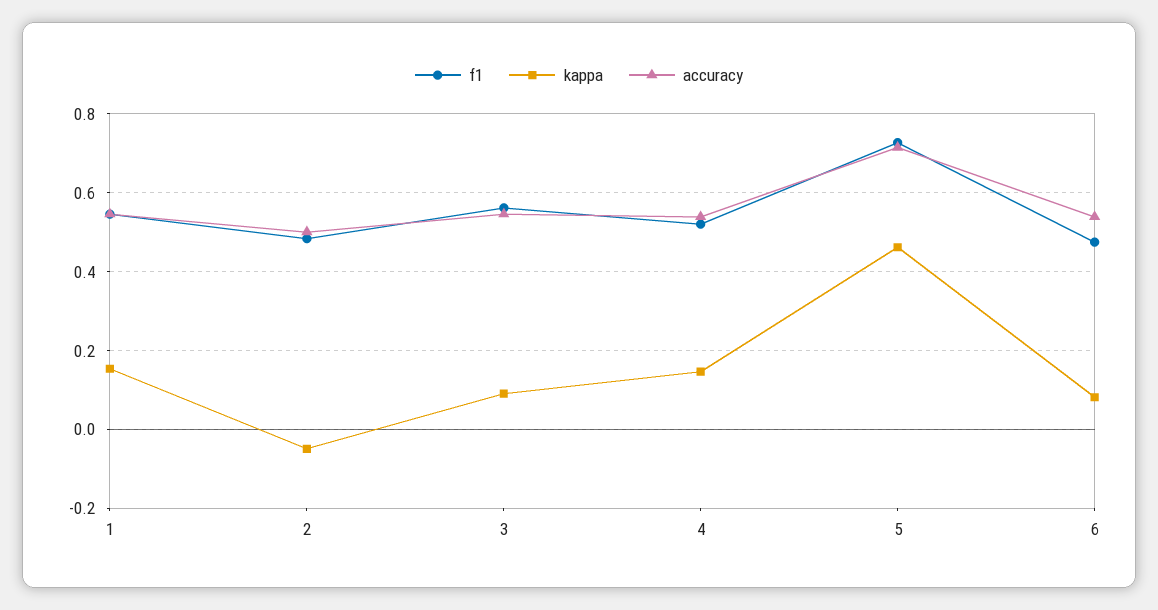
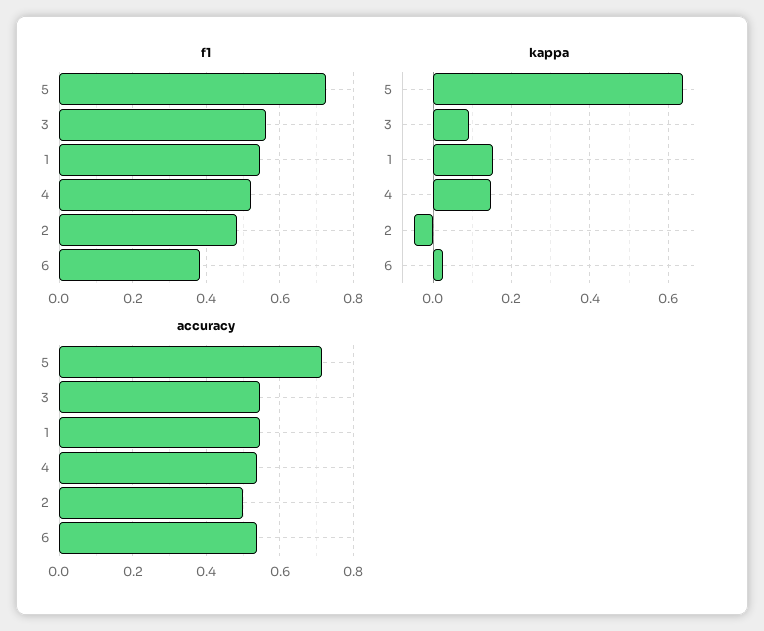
  {
    "f1": {
      "1": 0.54,
      "2": 0.48,
      "3": 0.56,
      "4": 0.52,
      "5": 0.72,
-     "6": 0.48
+     "6": 0.38
    },
    "kappa": {
      "1": 0.16,
      "2": -0.04,
      "3": 0.1,
      "4": 0.14,
-     "5": 0.46,
+     "5": 0.64,
-     "6": 0.08
+     "6": 0.02
    },
    "accuracy": {
      "1": 0.54,
      "2": 0.5,
      "3": 0.54,
      "4": 0.54,
      "5": 0.72,
      "6": 0.54
    }
  }

